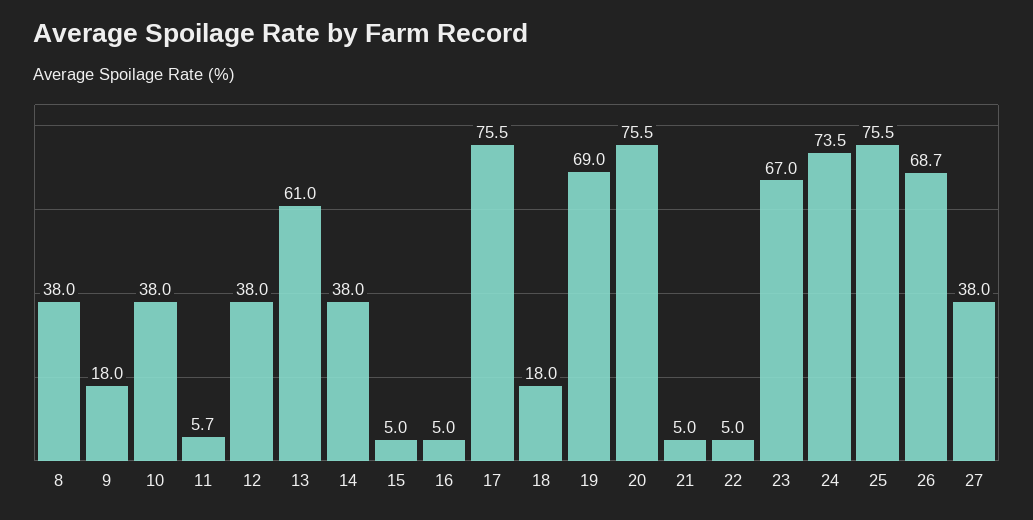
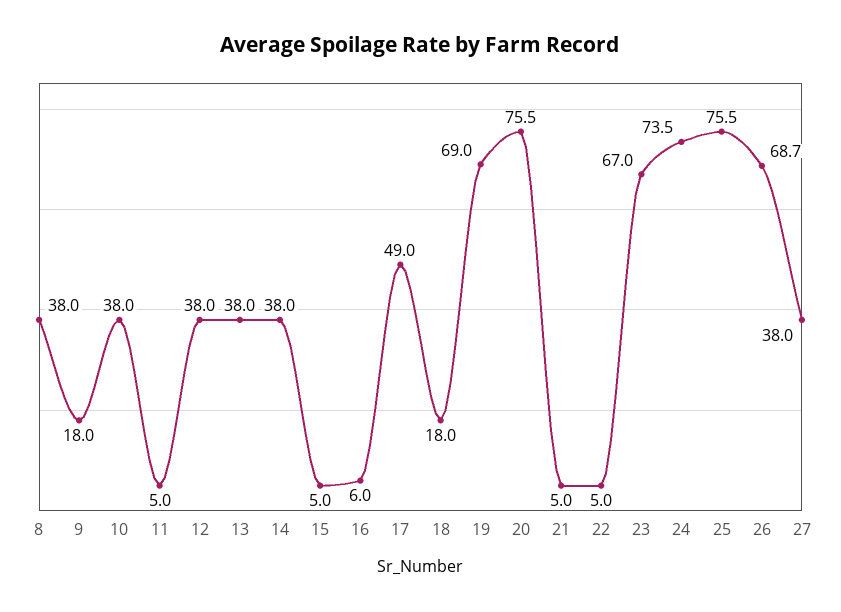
  {
    "8": 38,
    "9": 18,
    "10": 38,
-   "11": 5.7,
+   "11": 5,
    "12": 38,
-   "13": 61,
+   "13": 38,
    "14": 38,
    "15": 5,
-   "16": 5,
+   "16": 6,
-   "17": 75.5,
+   "17": 49,
    "18": 18,
    "19": 69,
    "20": 75.5,
    "21": 5,
    "22": 5,
    "23": 67,
    "24": 73.5,
    "25": 75.5,
    "26": 68.7,
    "27": 38
  }

